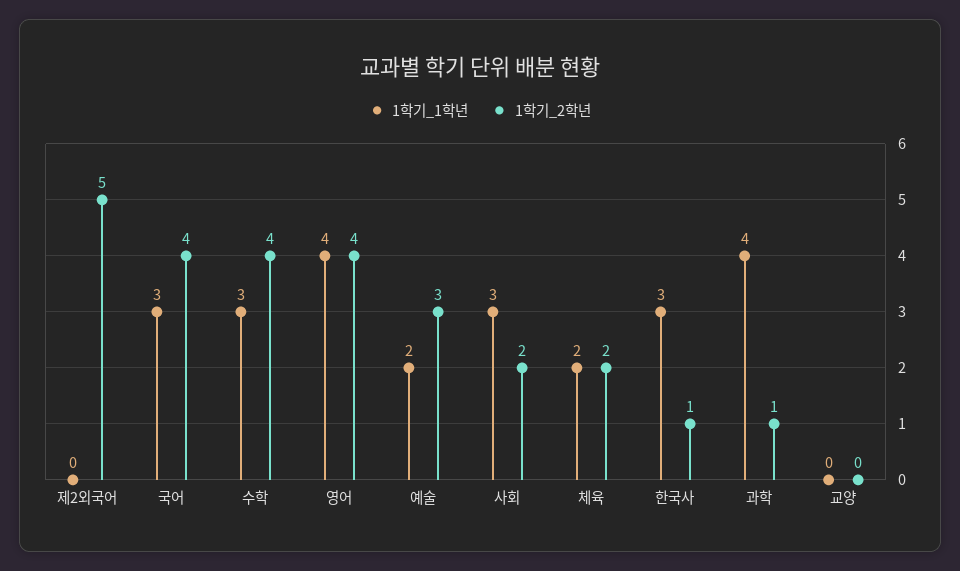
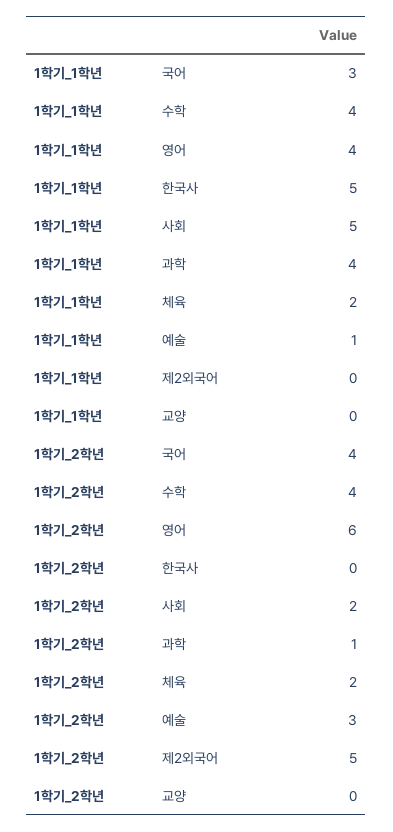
  {
    "1학기_1학년": {
      "제2외국어": 0,
      "국어": 3,
-     "수학": 3,
+     "수학": 4,
      "영어": 4,
-     "예술": 2,
+     "예술": 1,
-     "사회": 3,
+     "사회": 5,
      "체육": 2,
-     "한국사": 3,
+     "한국사": 5,
      "과학": 4,
      "교양": 0
    },
    "1학기_2학년": {
      "제2외국어": 5,
      "국어": 4,
      "수학": 4,
-     "영어": 4,
+     "영어": 6,
      "예술": 3,
      "사회": 2,
      "체육": 2,
-     "한국사": 1,
+     "한국사": 0,
      "과학": 1,
      "교양": 0
    }
  }

